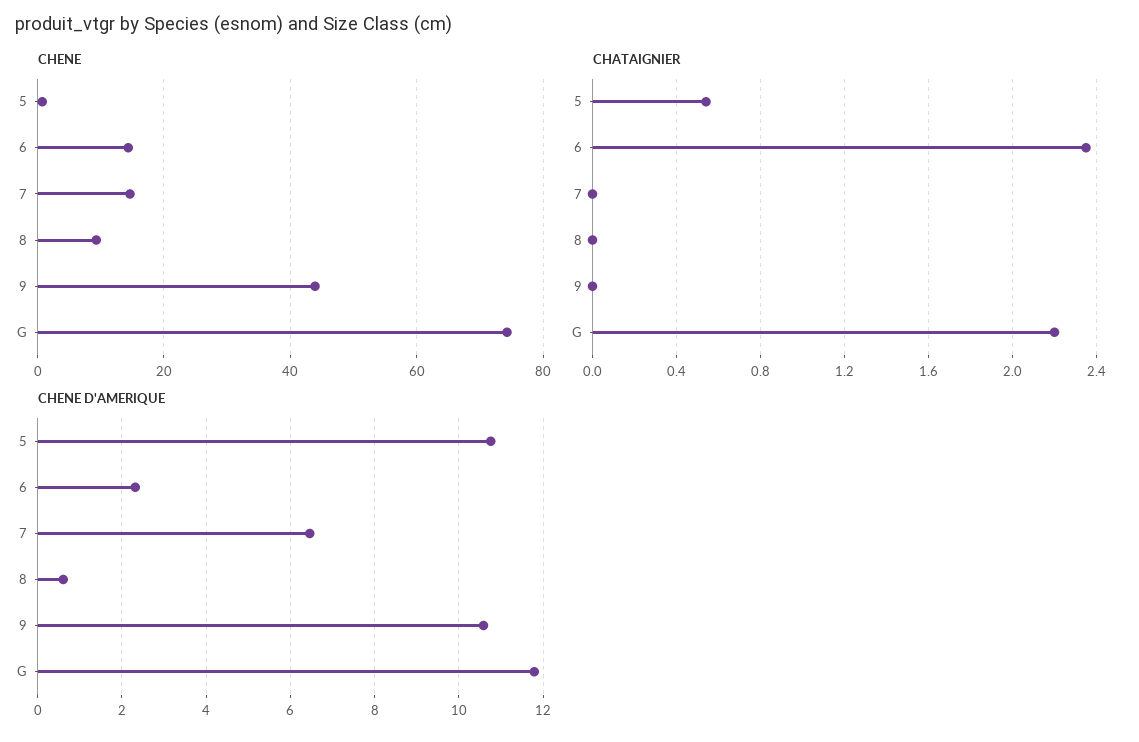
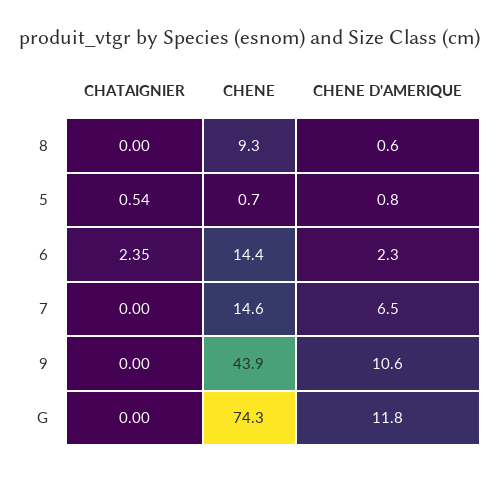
  {
    "CHENE": {
      "5": 0.7,
      "6": 14.4,
      "7": 14.6,
      "8": 9.3,
      "9": 43.9,
      "G": 74.3
    },
    "CHATAIGNIER": {
      "5": 0.54,
      "6": 2.35,
      "7": 0,
      "8": 0,
      "9": 0,
-     "G": 2.2
+     "G": 0
    },
    "CHENE D'AMERIQUE": {
-     "5": 10.8,
+     "5": 0.8,
      "6": 2.3,
      "7": 6.5,
      "8": 0.6,
      "9": 10.6,
      "G": 11.8
    }
  }

